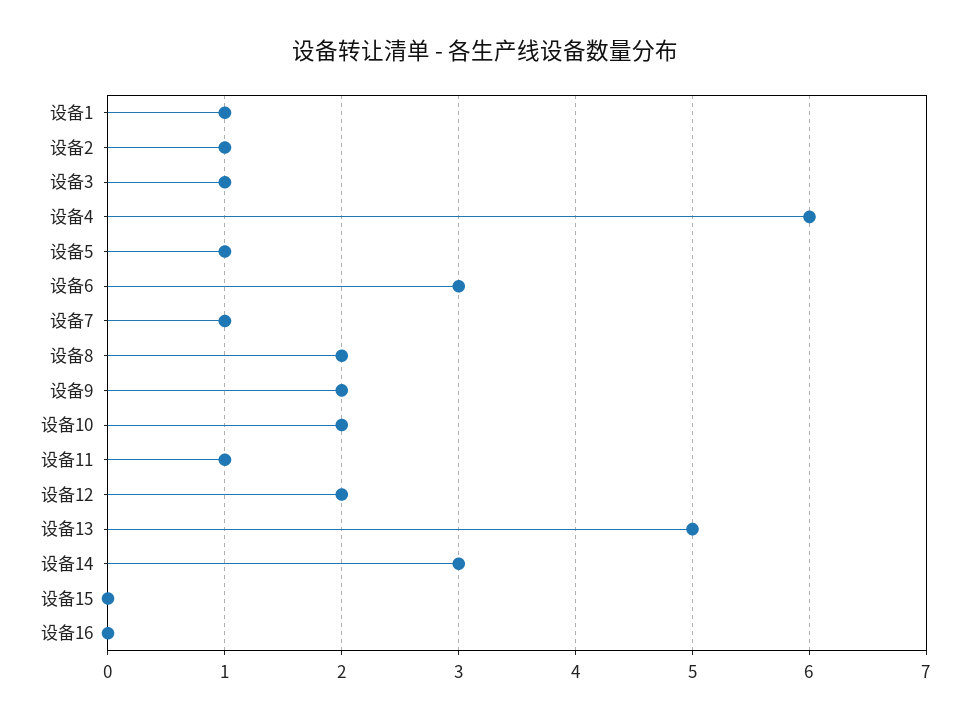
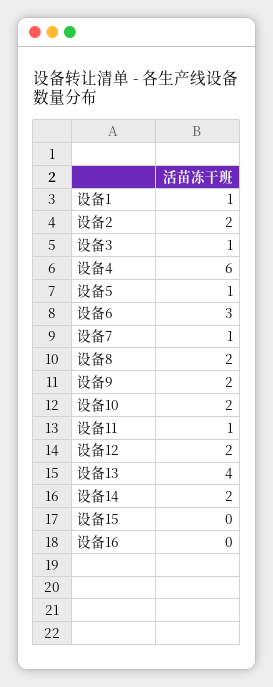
  {
    "设备1": 1,
-   "设备2": 1,
+   "设备2": 2,
    "设备3": 1,
    "设备4": 6,
    "设备5": 1,
    "设备6": 3,
    "设备7": 1,
    "设备8": 2,
    "设备9": 2,
    "设备10": 2,
    "设备11": 1,
    "设备12": 2,
-   "设备13": 5,
+   "设备13": 4,
-   "设备14": 3,
+   "设备14": 2,
    "设备15": 0,
    "设备16": 0
  }

